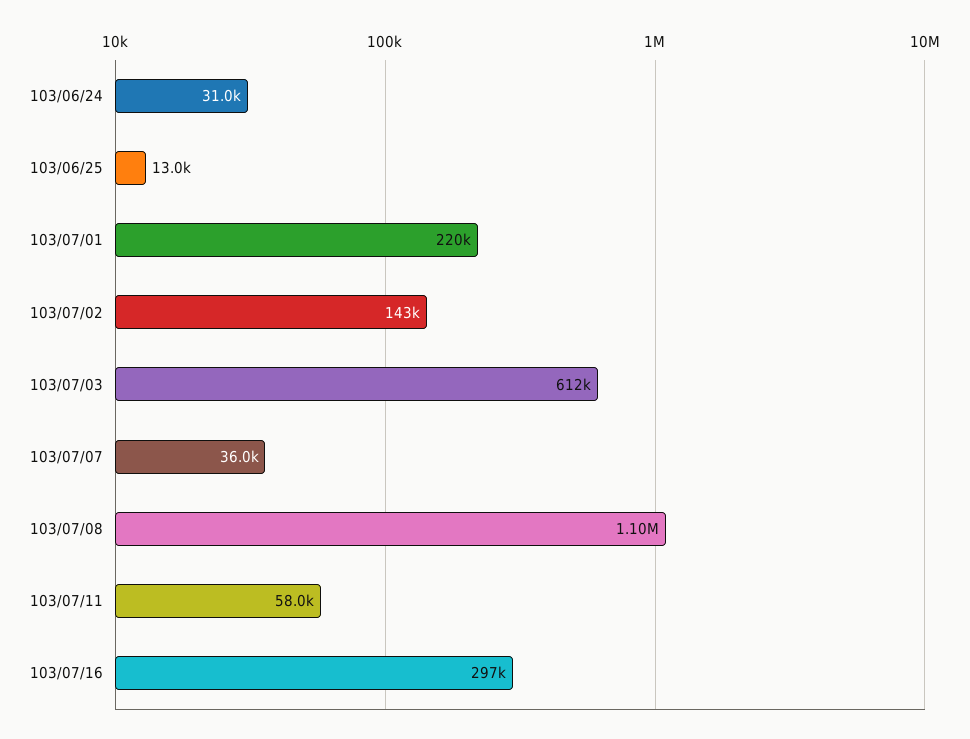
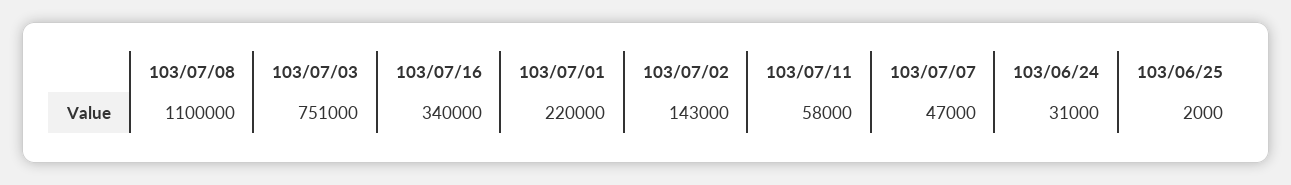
  {
    "103/06/24": 31000,
-   "103/06/25": 13000,
+   "103/06/25": 2000,
    "103/07/01": 220000,
    "103/07/02": 143000,
-   "103/07/03": 612000,
+   "103/07/03": 751000,
-   "103/07/07": 36000,
+   "103/07/07": 47000,
    "103/07/08": 1100000,
    "103/07/11": 58000,
-   "103/07/16": 297000
+   "103/07/16": 340000
  }

